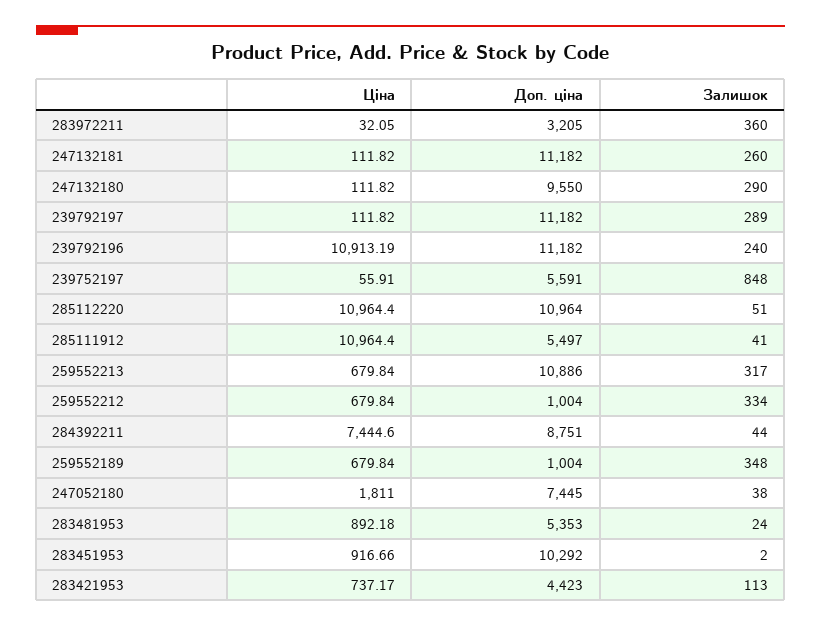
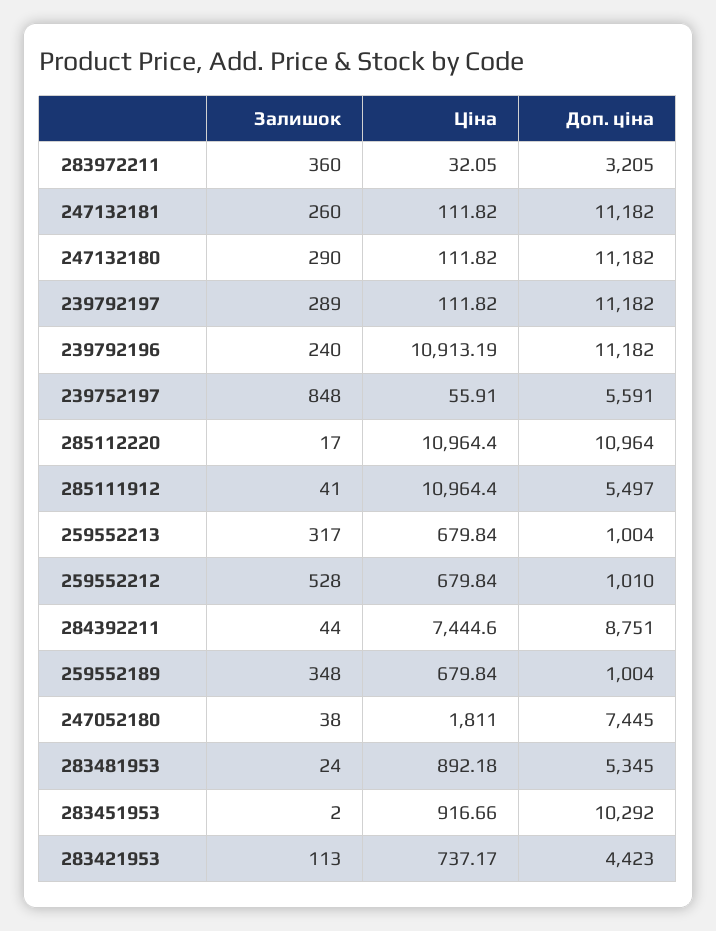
  {
    "Ціна": {
      "283972211": 32.05,
      "247132181": 111.82,
      "247132180": 111.82,
      "239792197": 111.82,
      "239792196": 10913.19,
      "239752197": 55.91,
      "285112220": 10964.4,
      "285111912": 10964.4,
      "259552213": 679.84,
      "259552212": 679.84,
      "284392211": 7444.6,
      "259552189": 679.84,
      "247052180": 1811,
      "283481953": 892.18,
      "283451953": 916.66,
      "283421953": 737.17
    },
    "Доп. ціна": {
      "283972211": 3205,
      "247132181": 11182,
-     "247132180": 9550,
+     "247132180": 11182,
      "239792197": 11182,
      "239792196": 11182,
      "239752197": 5591,
      "285112220": 10964,
      "285111912": 5497,
-     "259552213": 10886,
+     "259552213": 1004,
-     "259552212": 1004,
+     "259552212": 1010,
      "284392211": 8751,
      "259552189": 1004,
      "247052180": 7445,
-     "283481953": 5353,
+     "283481953": 5345,
      "283451953": 10292,
      "283421953": 4423
    },
    "Залишок": {
      "283972211": 360,
      "247132181": 260,
      "247132180": 290,
      "239792197": 289,
      "239792196": 240,
      "239752197": 848,
-     "285112220": 51,
+     "285112220": 17,
      "285111912": 41,
      "259552213": 317,
-     "259552212": 334,
+     "259552212": 528,
      "284392211": 44,
      "259552189": 348,
      "247052180": 38,
      "283481953": 24,
      "283451953": 2,
      "283421953": 113
    }
  }

